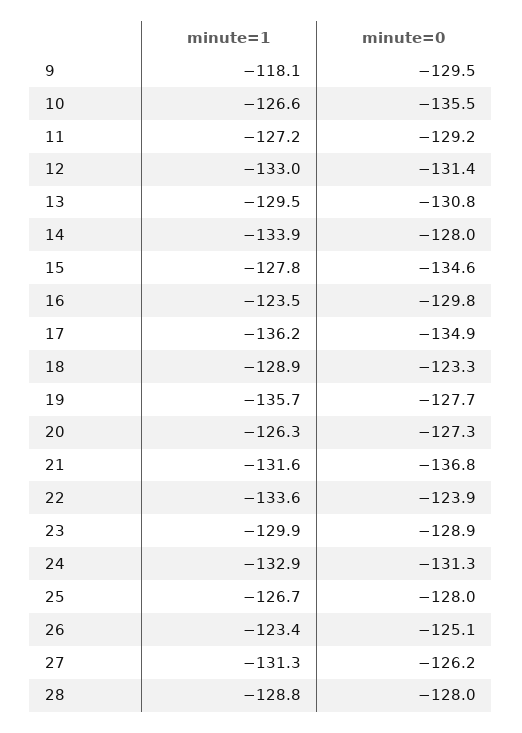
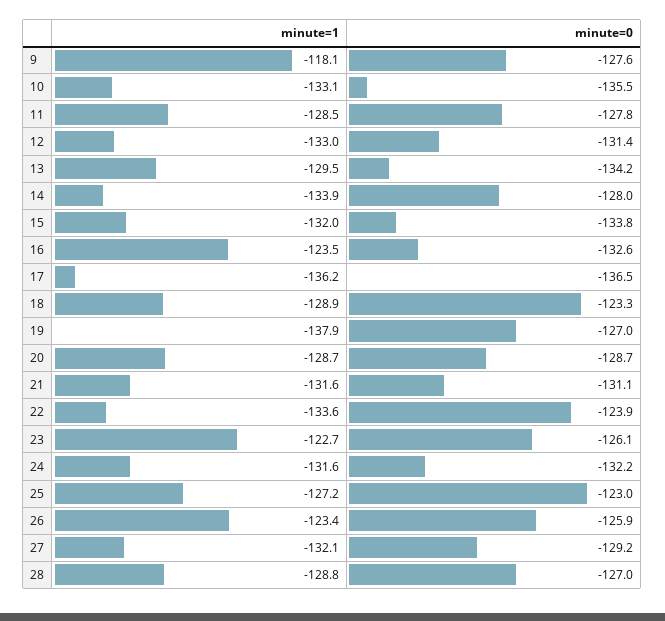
  {
    "minute=1": {
      "9": -118.1,
-     "10": -126.6,
+     "10": -133.1,
-     "11": -127.2,
+     "11": -128.5,
      "12": -133,
      "13": -129.5,
      "14": -133.9,
-     "15": -127.8,
+     "15": -132,
      "16": -123.5,
      "17": -136.2,
      "18": -128.9,
-     "19": -135.7,
+     "19": -137.9,
-     "20": -126.3,
+     "20": -128.7,
      "21": -131.6,
      "22": -133.6,
-     "23": -129.9,
+     "23": -122.7,
-     "24": -132.9,
+     "24": -131.6,
-     "25": -126.7,
+     "25": -127.2,
      "26": -123.4,
-     "27": -131.3,
+     "27": -132.1,
      "28": -128.8
    },
    "minute=0": {
-     "9": -129.5,
+     "9": -127.6,
      "10": -135.5,
-     "11": -129.2,
+     "11": -127.8,
      "12": -131.4,
-     "13": -130.8,
+     "13": -134.2,
      "14": -128,
-     "15": -134.6,
+     "15": -133.8,
-     "16": -129.8,
+     "16": -132.6,
-     "17": -134.9,
+     "17": -136.5,
      "18": -123.3,
-     "19": -127.7,
+     "19": -127,
-     "20": -127.3,
+     "20": -128.7,
-     "21": -136.8,
+     "21": -131.1,
      "22": -123.9,
-     "23": -128.9,
+     "23": -126.1,
-     "24": -131.3,
+     "24": -132.2,
-     "25": -128,
+     "25": -123,
-     "26": -125.1,
+     "26": -125.9,
-     "27": -126.2,
+     "27": -129.2,
-     "28": -128
+     "28": -127
    }
  }

